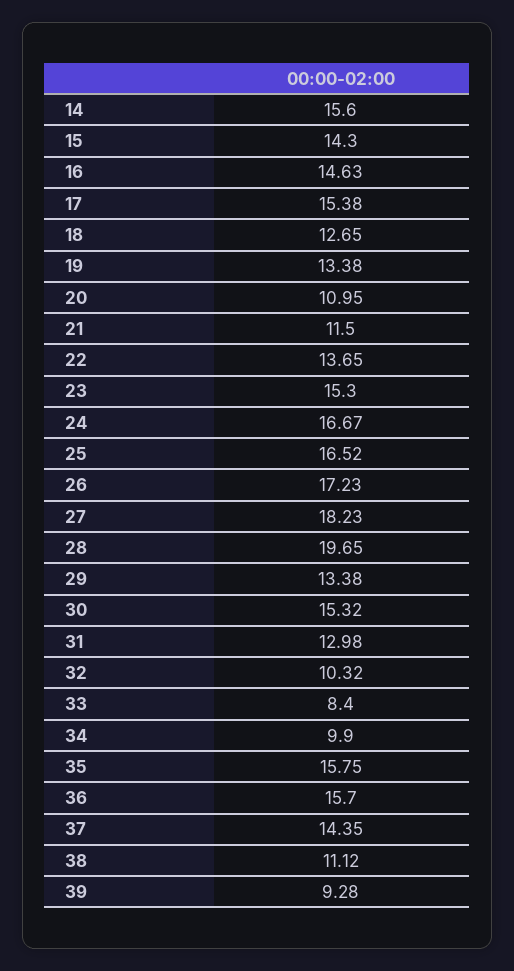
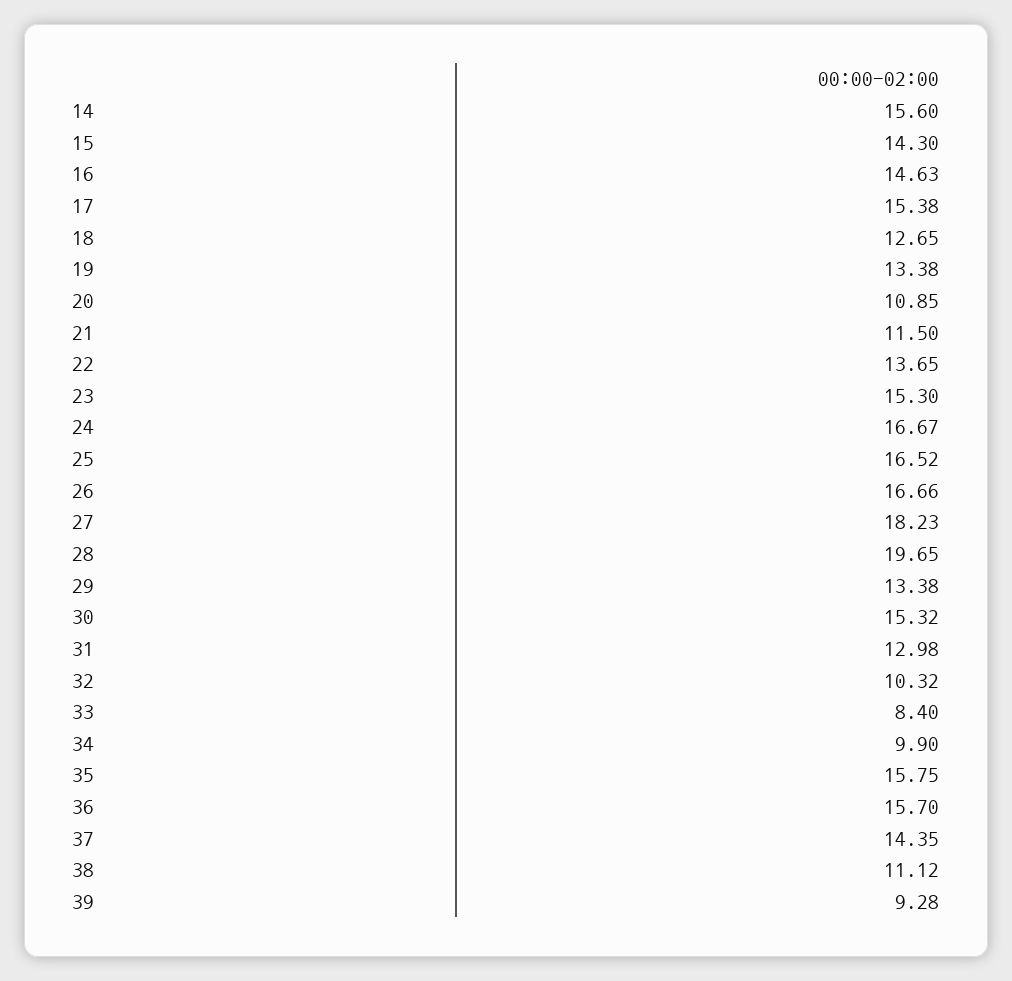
  {
    "14": 15.6,
    "15": 14.3,
    "16": 14.63,
    "17": 15.38,
    "18": 12.65,
    "19": 13.38,
-   "20": 10.95,
+   "20": 10.85,
    "21": 11.5,
    "22": 13.65,
    "23": 15.3,
    "24": 16.67,
    "25": 16.52,
-   "26": 17.23,
+   "26": 16.66,
    "27": 18.23,
    "28": 19.65,
    "29": 13.38,
    "30": 15.32,
    "31": 12.98,
    "32": 10.32,
    "33": 8.4,
    "34": 9.9,
    "35": 15.75,
    "36": 15.7,
    "37": 14.35,
    "38": 11.12,
    "39": 9.28
  }

